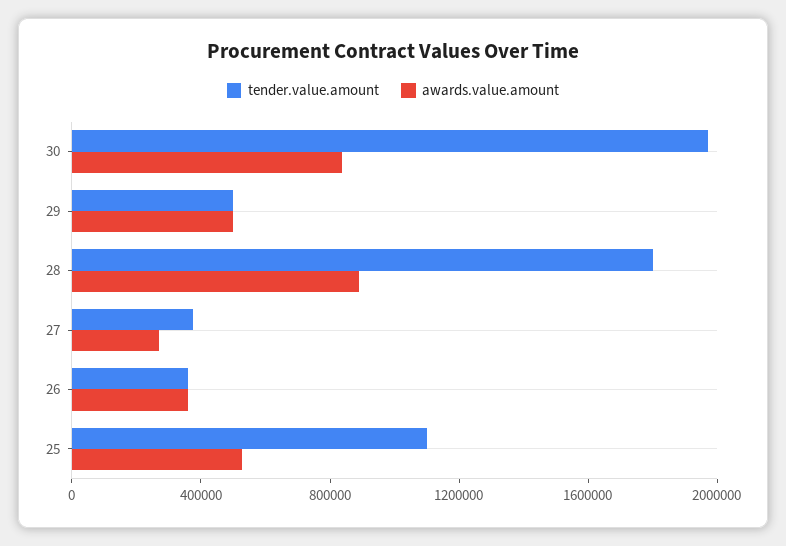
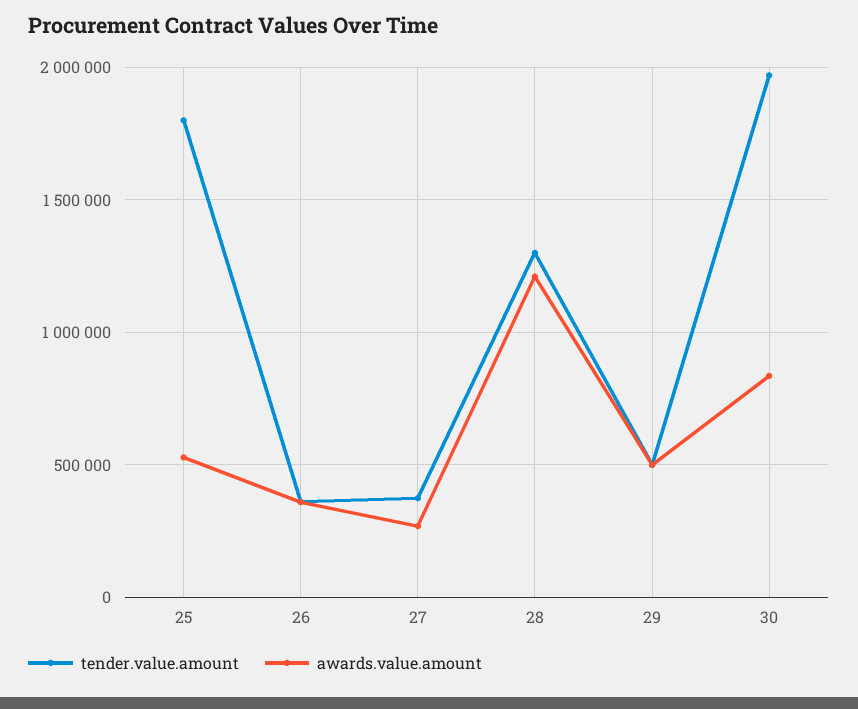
  {
    "tender.value.amount": {
      "30": 1950000,
      "29": 500000,
-     "28": 1800000,
+     "28": 1300000,
      "27": 400000,
      "26": 350000,
-     "25": 1100000
+     "25": 1800000
    },
    "awards.value.amount": {
      "30": 850000,
      "29": 500000,
-     "28": 900000,
+     "28": 1200000,
      "27": 250000,
      "26": 350000,
      "25": 550000
    }
  }

